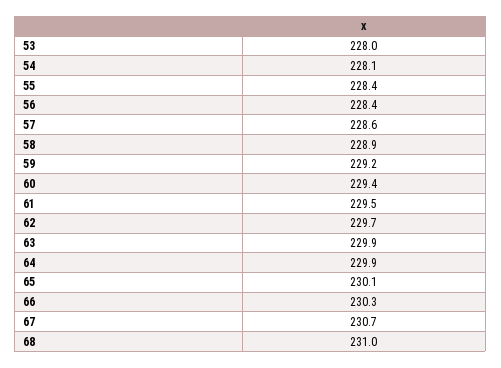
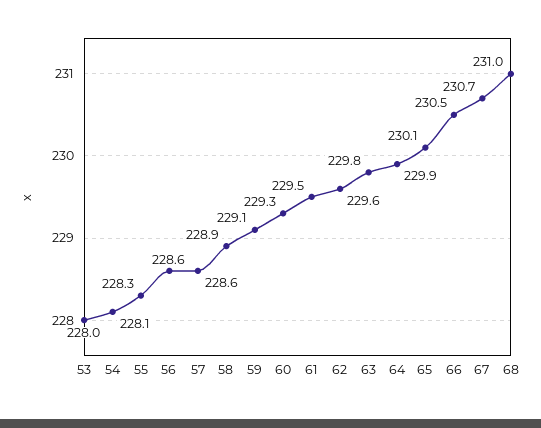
  {
    "53": 228,
    "54": 228.1,
-   "55": 228.4,
+   "55": 228.3,
-   "56": 228.4,
+   "56": 228.6,
    "57": 228.6,
    "58": 228.9,
-   "59": 229.2,
+   "59": 229.1,
-   "60": 229.4,
+   "60": 229.3,
    "61": 229.5,
-   "62": 229.7,
+   "62": 229.6,
-   "63": 229.9,
+   "63": 229.8,
    "64": 229.9,
    "65": 230.1,
-   "66": 230.3,
+   "66": 230.5,
    "67": 230.7,
    "68": 231
  }

